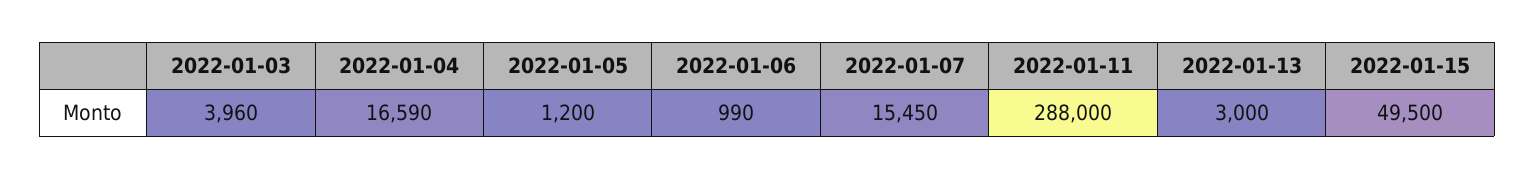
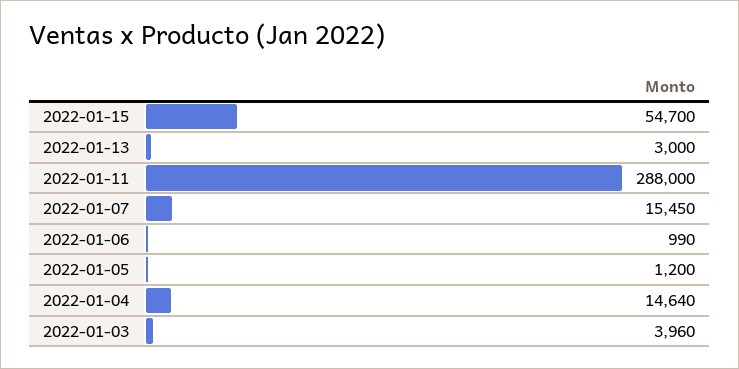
  {
    "2022-01-03": 3960,
-   "2022-01-04": 16590,
+   "2022-01-04": 14640,
    "2022-01-05": 1200,
    "2022-01-06": 990,
    "2022-01-07": 15450,
    "2022-01-11": 288000,
    "2022-01-13": 3000,
-   "2022-01-15": 49500
+   "2022-01-15": 54700
  }

